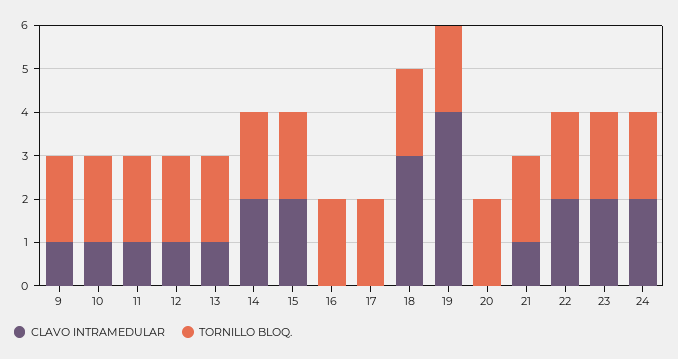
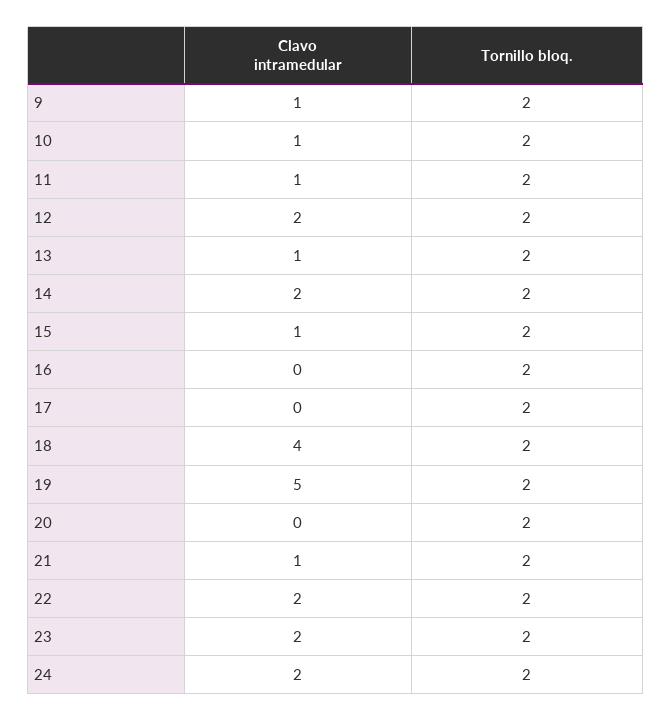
  {
    "CLAVO INTRAMEDULAR": {
      "9": 1,
      "10": 1,
      "11": 1,
-     "12": 1,
+     "12": 2,
      "13": 1,
      "14": 2,
-     "15": 2,
+     "15": 1,
      "16": 0,
      "17": 0,
-     "18": 3,
+     "18": 4,
-     "19": 4,
+     "19": 5,
      "20": 0,
      "21": 1,
      "22": 2,
      "23": 2,
      "24": 2
    },
    "TORNILLO BLOQ.": {
      "9": 2,
      "10": 2,
      "11": 2,
      "12": 2,
      "13": 2,
      "14": 2,
      "15": 2,
      "16": 2,
      "17": 2,
      "18": 2,
      "19": 2,
      "20": 2,
      "21": 2,
      "22": 2,
      "23": 2,
      "24": 2
    }
  }

